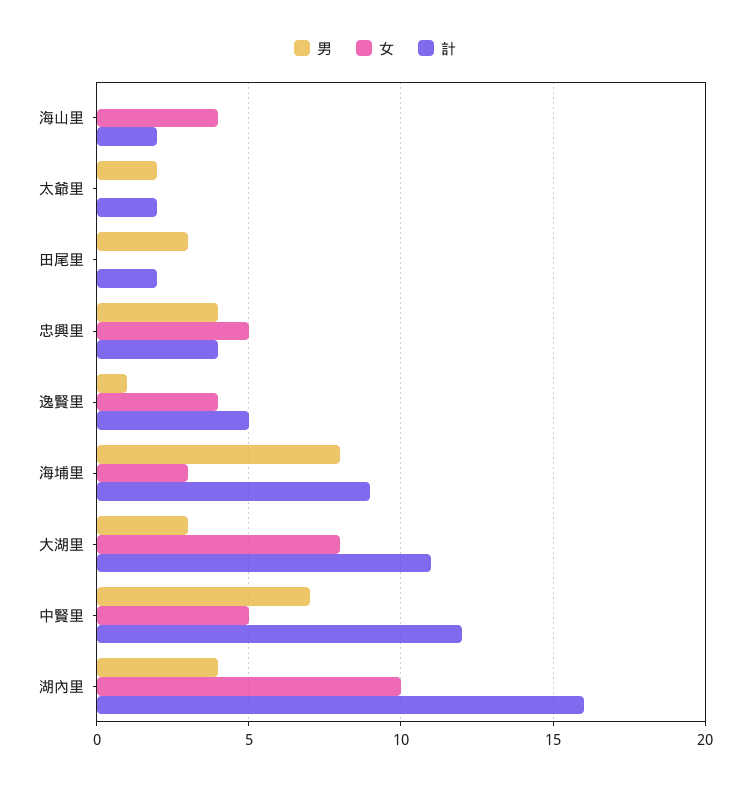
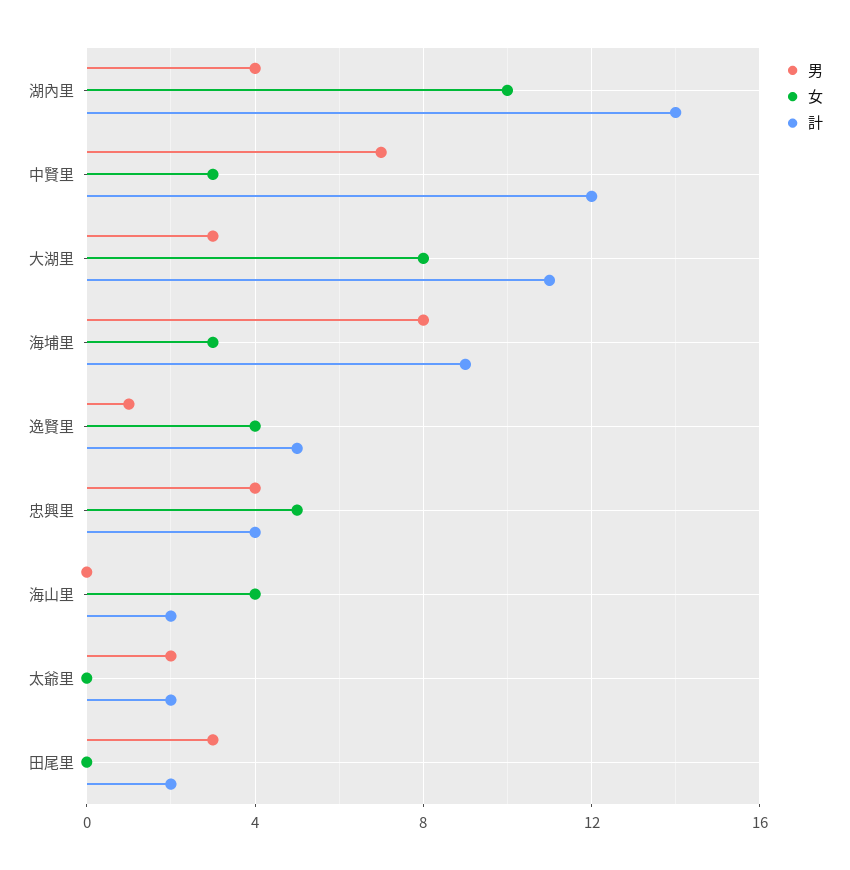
  {
    "男": {
      "海山里": 0,
      "太爺里": 2,
      "田尾里": 3,
      "忠興里": 4,
      "逸賢里": 1,
      "海埔里": 8,
      "大湖里": 3,
      "中賢里": 7,
      "湖內里": 4
    },
    "女": {
      "海山里": 4,
      "太爺里": 0,
      "田尾里": 0,
      "忠興里": 5,
      "逸賢里": 4,
      "海埔里": 3,
      "大湖里": 8,
-     "中賢里": 5,
+     "中賢里": 3,
      "湖內里": 10
    },
    "計": {
      "海山里": 2,
      "太爺里": 2,
      "田尾里": 2,
      "忠興里": 4,
      "逸賢里": 5,
      "海埔里": 9,
      "大湖里": 11,
      "中賢里": 12,
-     "湖內里": 16
+     "湖內里": 14
    }
  }

